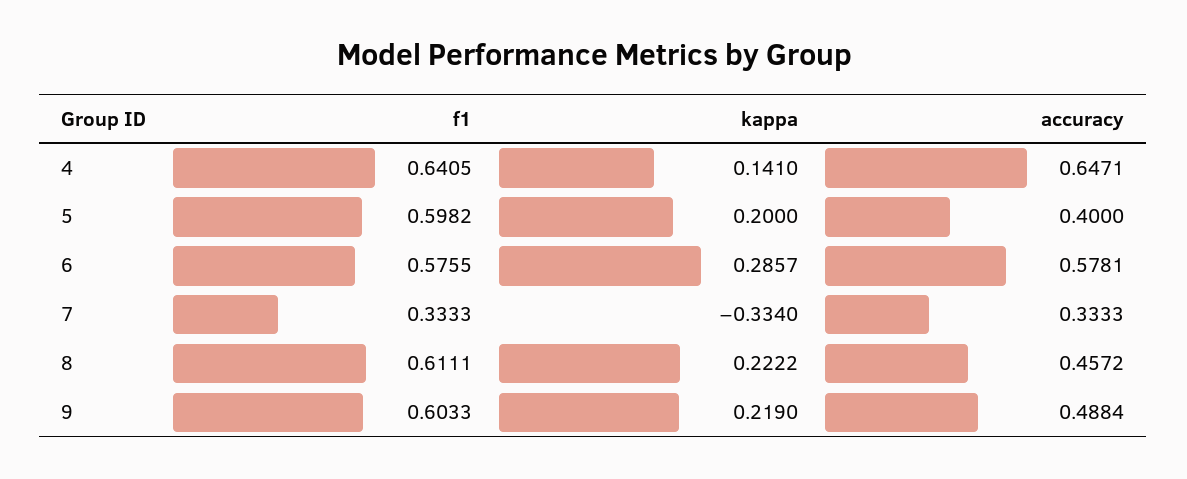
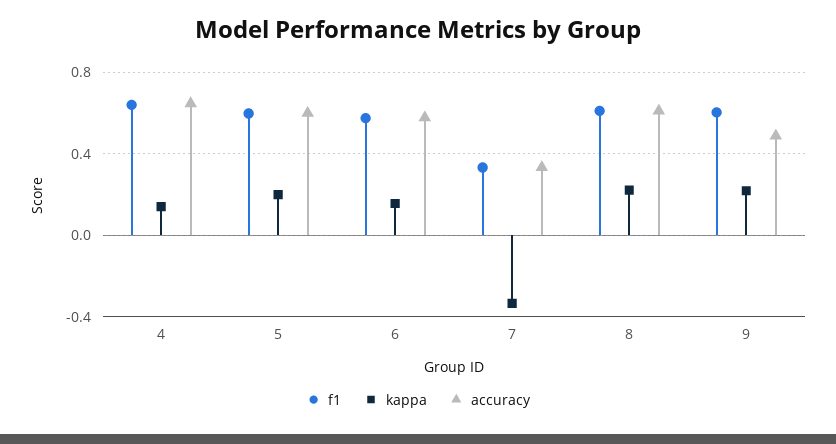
  {
    "f1": {
      "4": 0.6405,
      "5": 0.5982,
      "6": 0.5755,
      "7": 0.3333,
      "8": 0.6111,
      "9": 0.6033
    },
    "kappa": {
      "4": 0.141,
      "5": 0.2,
-     "6": 0.2857,
+     "6": 0.15,
      "7": -0.334,
      "8": 0.2222,
      "9": 0.219
    },
    "accuracy": {
      "4": 0.6471,
-     "5": 0.4,
+     "5": 0.6,
      "6": 0.5781,
      "7": 0.3333,
-     "8": 0.4572,
+     "8": 0.6,
      "9": 0.4884
    }
  }

